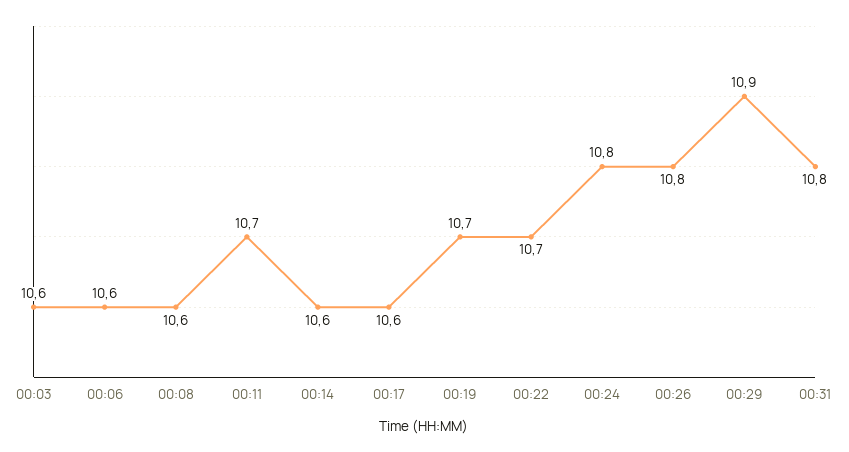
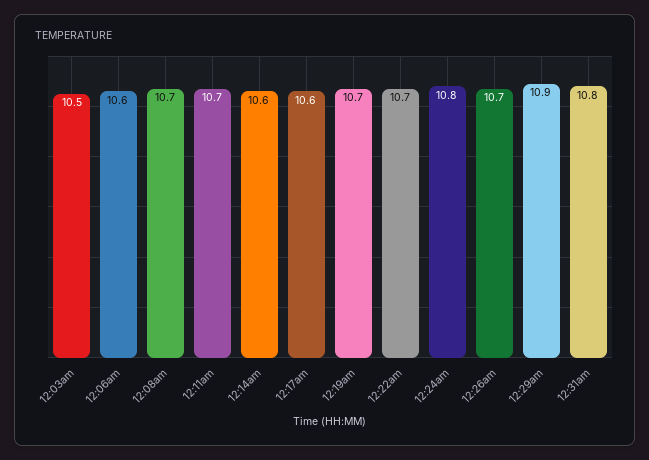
  {
-   "00:03": 10.6,
+   "00:03": 10.5,
    "00:06": 10.6,
-   "00:08": 10.6,
+   "00:08": 10.7,
    "00:11": 10.7,
    "00:14": 10.6,
    "00:17": 10.6,
    "00:19": 10.7,
    "00:22": 10.7,
    "00:24": 10.8,
-   "00:26": 10.8,
+   "00:26": 10.7,
    "00:29": 10.9,
    "00:31": 10.8
  }

